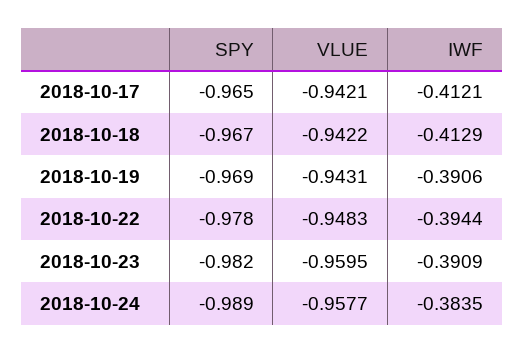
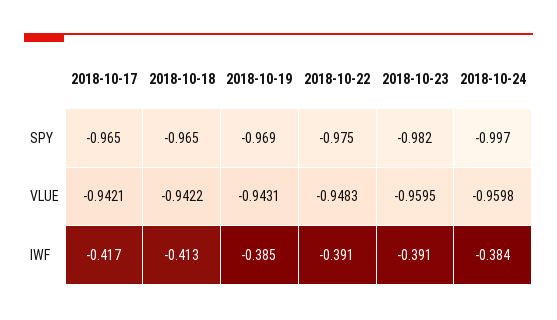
  {
    "SPY": {
      "2018-10-17": -0.965,
-     "2018-10-18": -0.967,
+     "2018-10-18": -0.965,
      "2018-10-19": -0.969,
-     "2018-10-22": -0.978,
+     "2018-10-22": -0.975,
      "2018-10-23": -0.982,
-     "2018-10-24": -0.989
+     "2018-10-24": -0.997
    },
    "VLUE": {
      "2018-10-17": -0.9421,
      "2018-10-18": -0.9422,
      "2018-10-19": -0.9431,
      "2018-10-22": -0.9483,
      "2018-10-23": -0.9595,
-     "2018-10-24": -0.9577
+     "2018-10-24": -0.9598
    },
    "IWF": {
-     "2018-10-17": -0.4121,
+     "2018-10-17": -0.417,
      "2018-10-18": -0.4129,
-     "2018-10-19": -0.3906,
+     "2018-10-19": -0.385,
-     "2018-10-22": -0.3944,
+     "2018-10-22": -0.391,
      "2018-10-23": -0.3909,
      "2018-10-24": -0.3835
    }
  }

